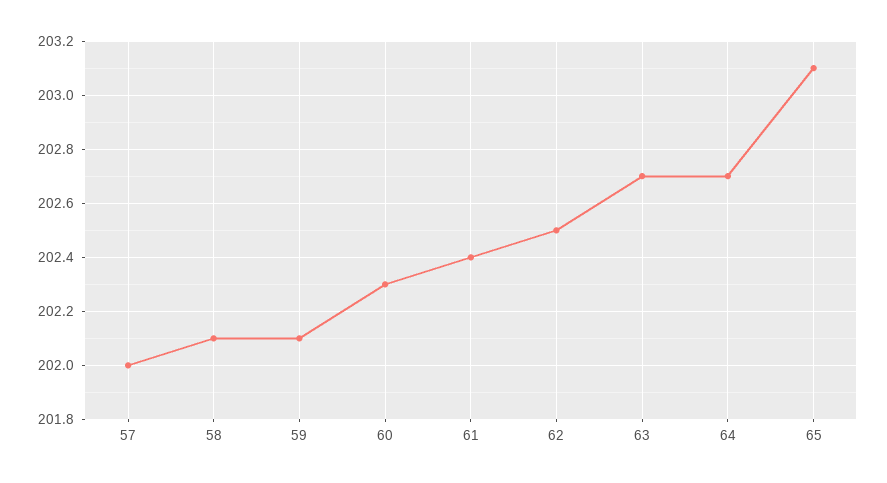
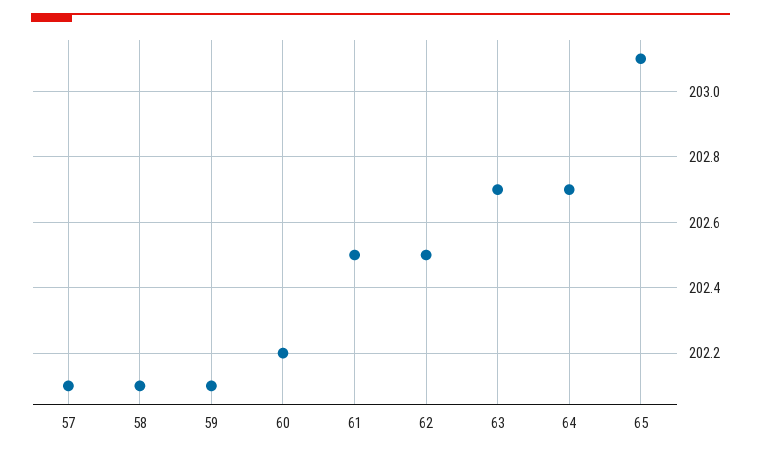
  {
-   "57": 202,
+   "57": 202.1,
    "58": 202.1,
    "59": 202.1,
-   "60": 202.3,
+   "60": 202.2,
-   "61": 202.4,
+   "61": 202.5,
    "62": 202.5,
    "63": 202.7,
    "64": 202.7,
    "65": 203.1
  }

